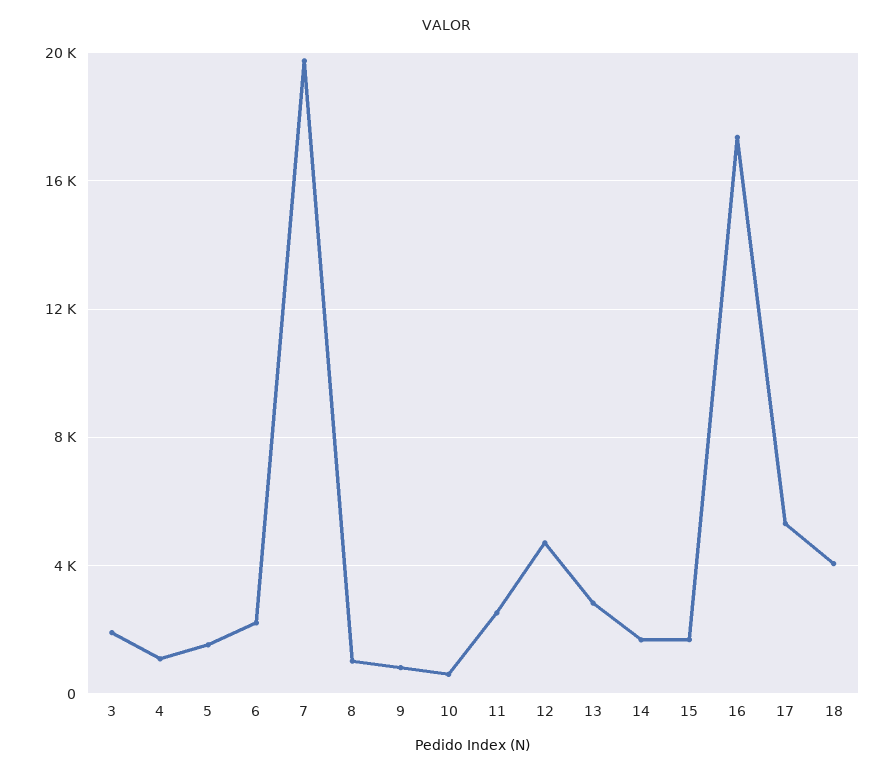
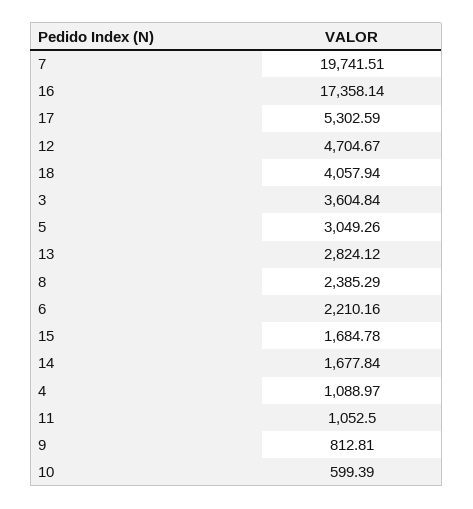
  {
-   "3": 2000,
+   "3": 3604.84,
    "4": 1088.97,
-   "5": 1500,
+   "5": 3049.26,
    "6": 2210.16,
    "7": 19741.51,
-   "8": 1000,
+   "8": 2385.29,
    "9": 812.81,
    "10": 599.39,
-   "11": 2500,
+   "11": 1052.5,
    "12": 4704.67,
    "13": 2824.12,
    "14": 1677.84,
    "15": 1684.78,
    "16": 17358.14,
    "17": 5302.59,
    "18": 4057.94
  }

